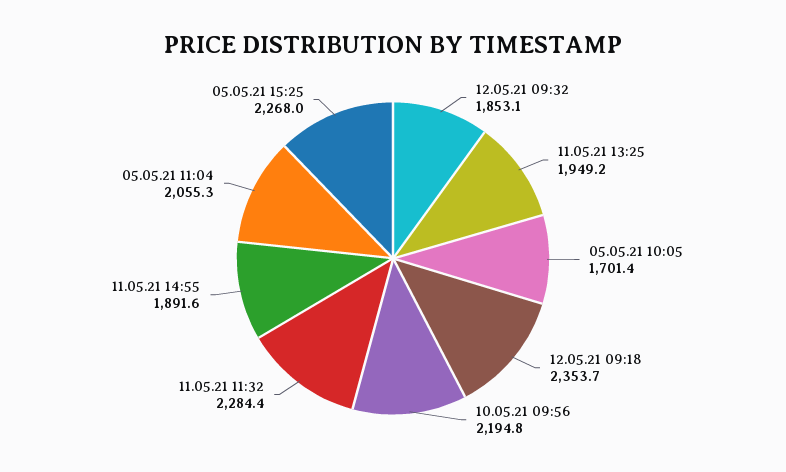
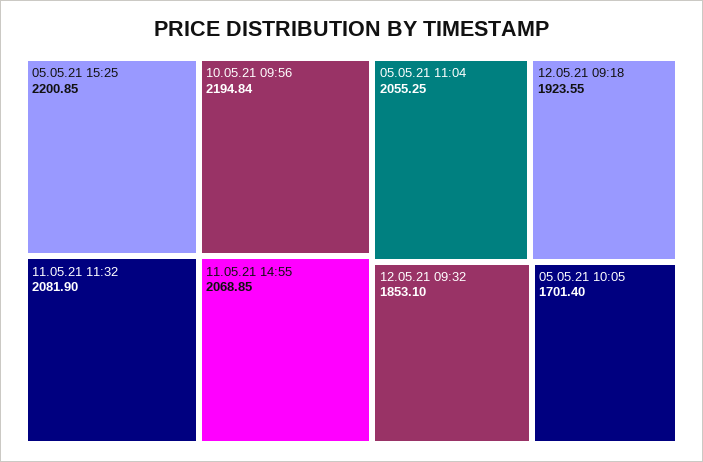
  {
    "12.05.21 09:32": 1853.1,
-   "11.05.21 13:25": 1949.2,
    "05.05.21 10:05": 1701.4,
-   "12.05.21 09:18": 2353.7,
+   "12.05.21 09:18": 1923.55,
    "10.05.21 09:56": 2194.84,
-   "11.05.21 11:32": 2284.4,
+   "11.05.21 11:32": 2081.9,
-   "11.05.21 14:55": 1891.6,
+   "11.05.21 14:55": 2068.85,
    "05.05.21 11:04": 2055.25,
-   "05.05.21 15:25": 2268
+   "05.05.21 15:25": 2200.85
  }

